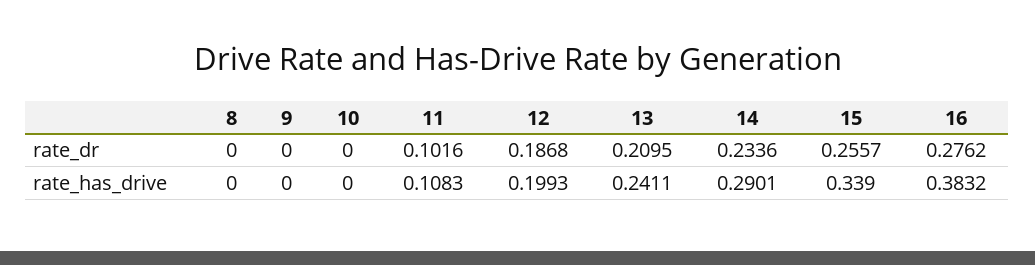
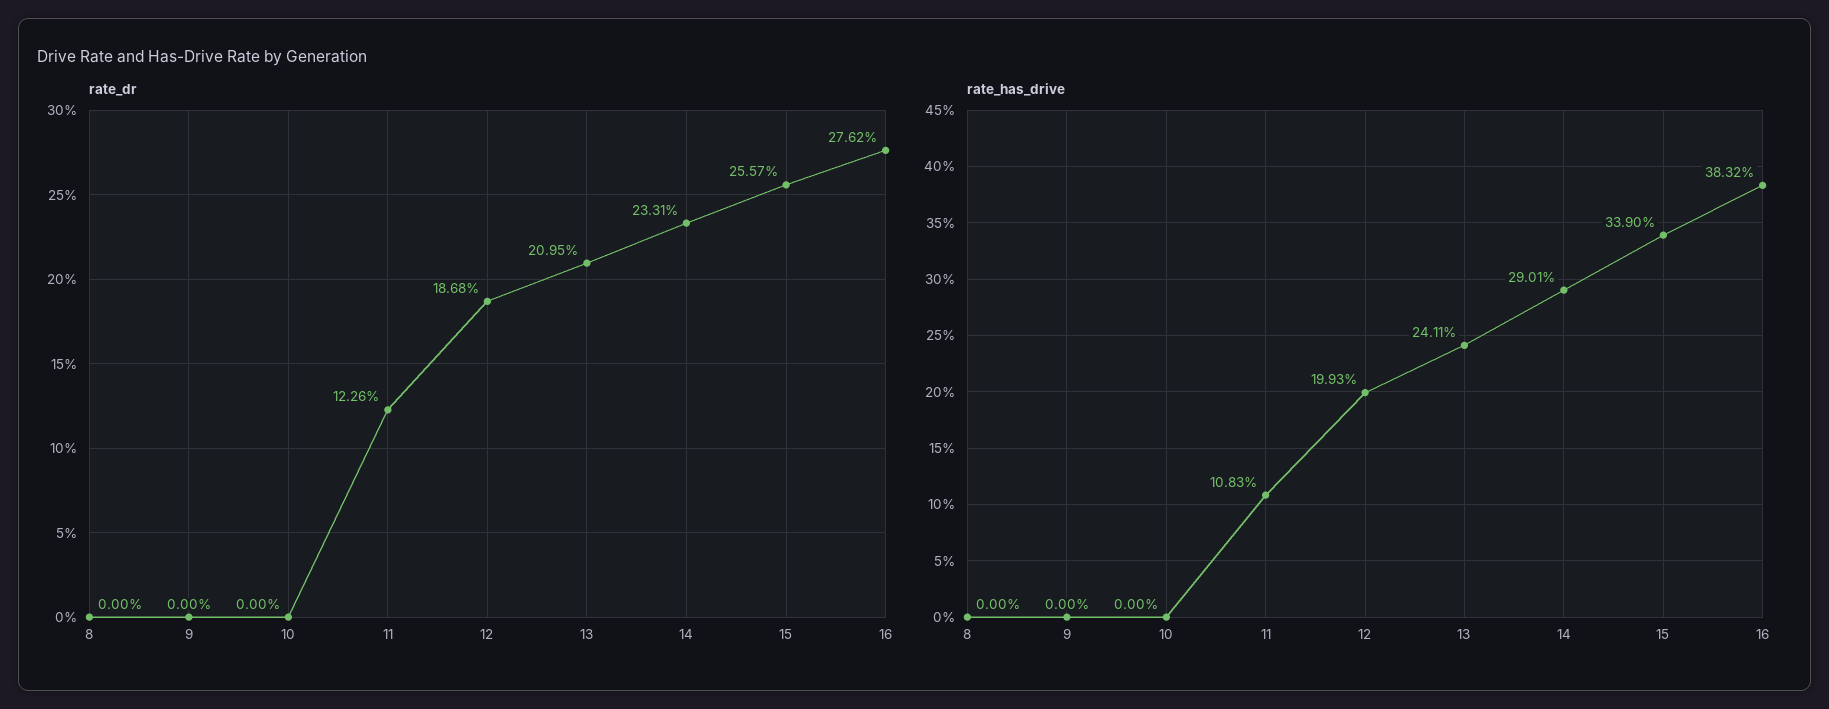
  {
    "rate_dr": {
      "8": 0,
      "9": 0,
      "10": 0,
-     "11": 0.1016,
+     "11": 0.1226,
      "12": 0.1868,
      "13": 0.2095,
-     "14": 0.2336,
+     "14": 0.2331,
      "15": 0.2557,
      "16": 0.2762
    },
    "rate_has_drive": {
      "8": 0,
      "9": 0,
      "10": 0,
      "11": 0.1083,
      "12": 0.1993,
      "13": 0.2411,
      "14": 0.2901,
      "15": 0.339,
      "16": 0.3832
    }
  }

